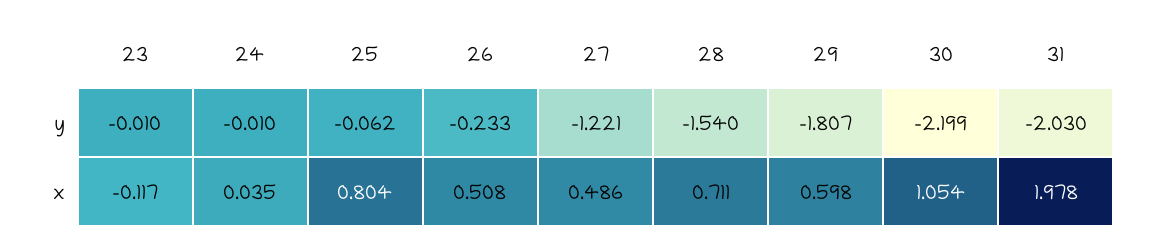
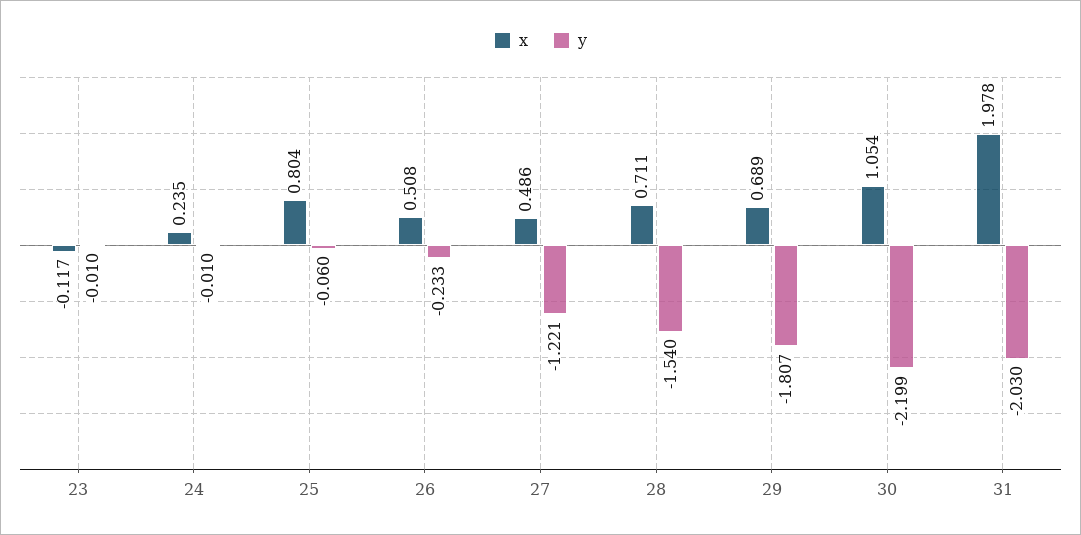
  {
    "y": {
      "23": -0.01,
      "24": -0.01,
-     "25": -0.062,
+     "25": -0.06,
      "26": -0.233,
      "27": -1.221,
      "28": -1.54,
      "29": -1.807,
      "30": -2.199,
      "31": -2.03
    },
    "x": {
      "23": -0.117,
-     "24": 0.035,
+     "24": 0.235,
      "25": 0.804,
      "26": 0.508,
      "27": 0.486,
      "28": 0.711,
-     "29": 0.598,
+     "29": 0.689,
      "30": 1.054,
      "31": 1.978
    }
  }

